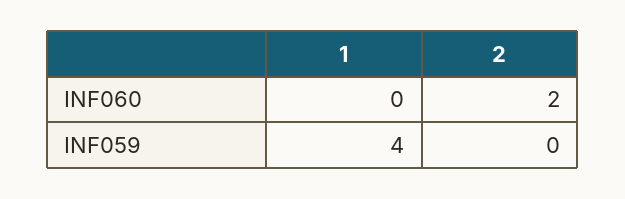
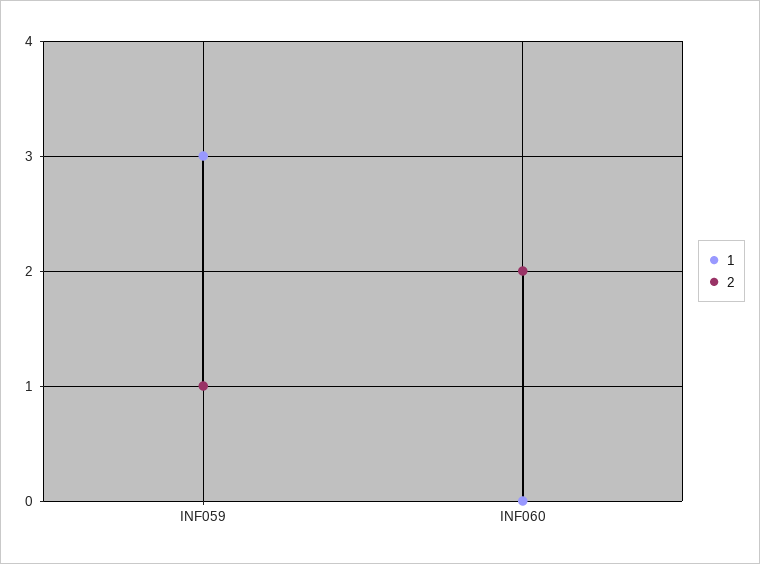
  {
    "1": {
      "INF060": 0,
-     "INF059": 4
+     "INF059": 3
    },
    "2": {
      "INF060": 2,
-     "INF059": 0
+     "INF059": 1
    }
  }

